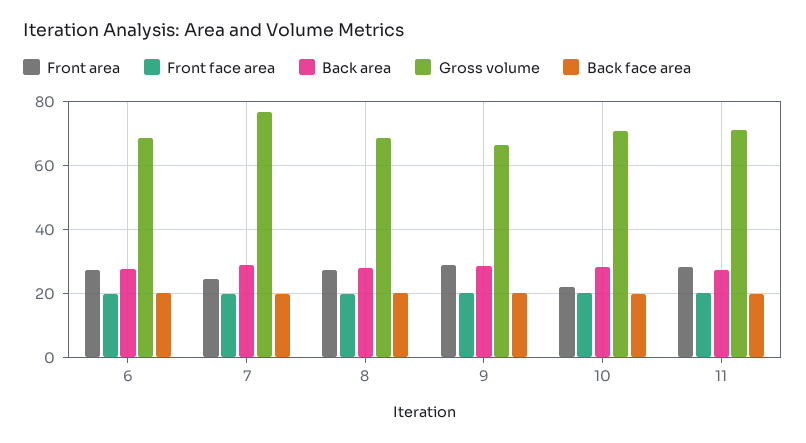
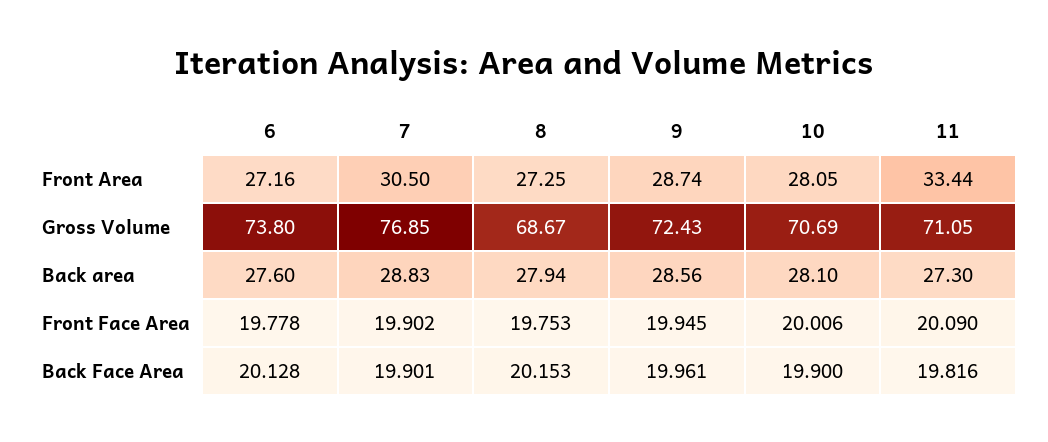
  {
    "Front area": {
      "6": 27.16,
-     "7": 24,
+     "7": 30.5,
      "8": 27.25,
      "9": 28.74,
-     "10": 22,
+     "10": 28.05,
-     "11": 28
+     "11": 33.44
    },
    "Front face area": {
      "6": 19.778,
      "7": 19.902,
      "8": 19.753,
      "9": 19.945,
      "10": 20.006,
      "11": 20.09
    },
    "Back area": {
      "6": 27.6,
      "7": 28.83,
      "8": 27.94,
      "9": 28.56,
      "10": 28.1,
      "11": 27.3
    },
    "Gross volume": {
-     "6": 68,
+     "6": 73.8,
      "7": 76.85,
      "8": 68.67,
-     "9": 66,
+     "9": 72.43,
      "10": 70.69,
      "11": 71.05
    },
    "Back face area": {
      "6": 20.128,
      "7": 19.901,
      "8": 20.153,
      "9": 19.961,
      "10": 19.9,
      "11": 19.816
    }
  }

